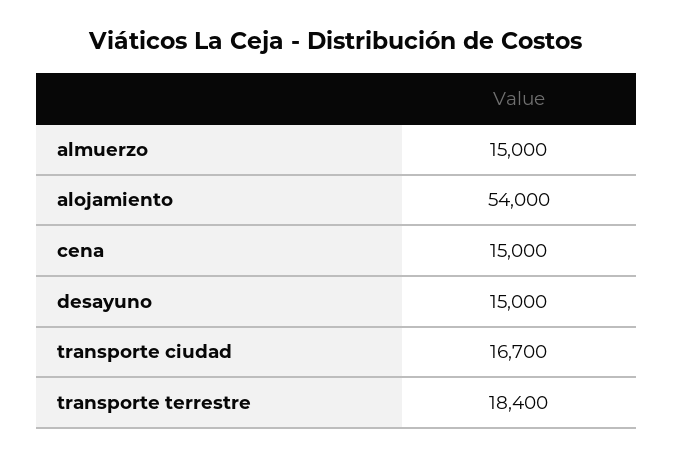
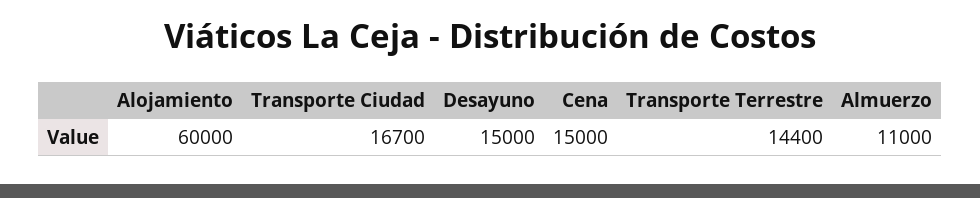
  {
-   "almuerzo": 15000,
+   "almuerzo": 11000,
-   "alojamiento": 54000,
+   "alojamiento": 60000,
    "cena": 15000,
    "desayuno": 15000,
    "transporte ciudad": 16700,
-   "transporte terrestre": 18400
+   "transporte terrestre": 14400
  }

